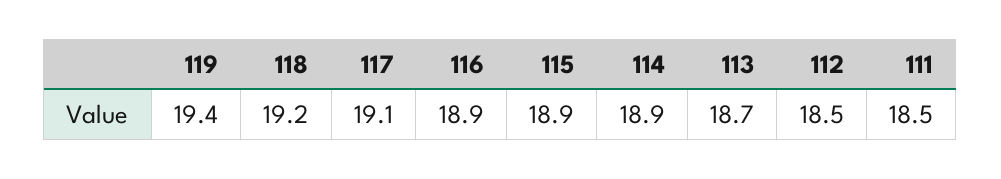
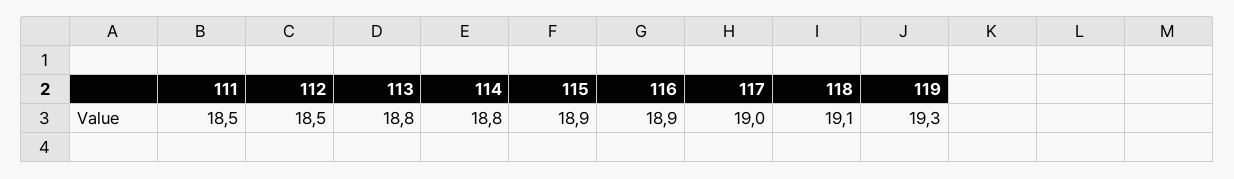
  {
-   "119": 19.4,
+   "119": 19.3,
-   "118": 19.2,
+   "118": 19.1,
-   "117": 19.1,
+   "117": 19,
    "116": 18.9,
    "115": 18.9,
-   "114": 18.9,
+   "114": 18.8,
-   "113": 18.7,
+   "113": 18.8,
    "112": 18.5,
    "111": 18.5
  }

